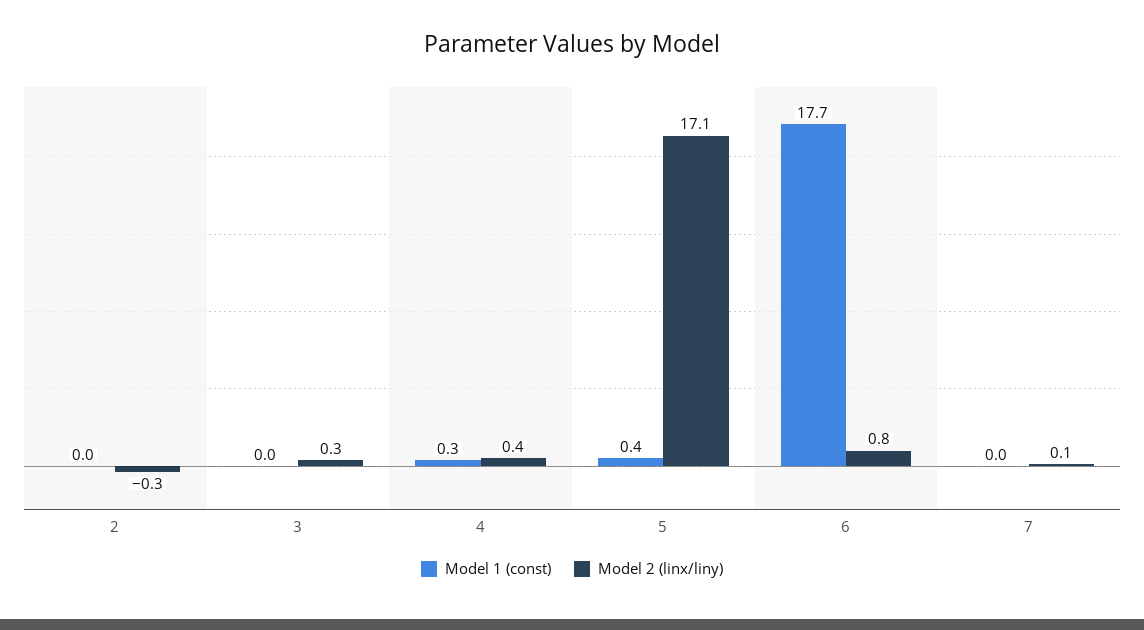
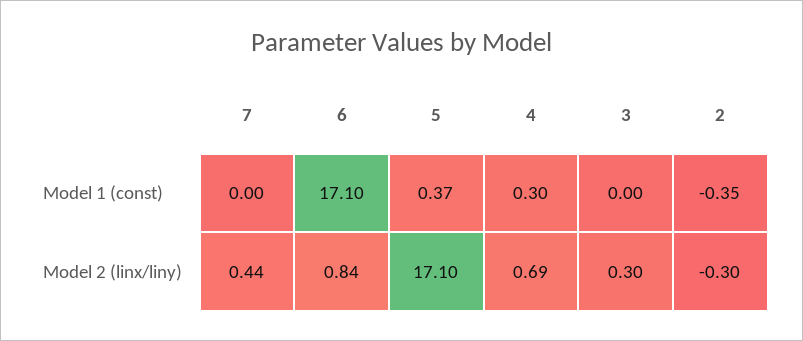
  {
    "Model 1 (const)": {
-     "2": 0,
+     "2": -0.35,
      "3": 0,
      "4": 0.3,
      "5": 0.37,
-     "6": 17.7,
+     "6": 17.1,
      "7": 0
    },
    "Model 2 (linx/liny)": {
      "2": -0.3,
      "3": 0.3,
-     "4": 0.4,
+     "4": 0.69,
      "5": 17.1,
      "6": 0.84,
-     "7": 0.1
+     "7": 0.44
    }
  }

